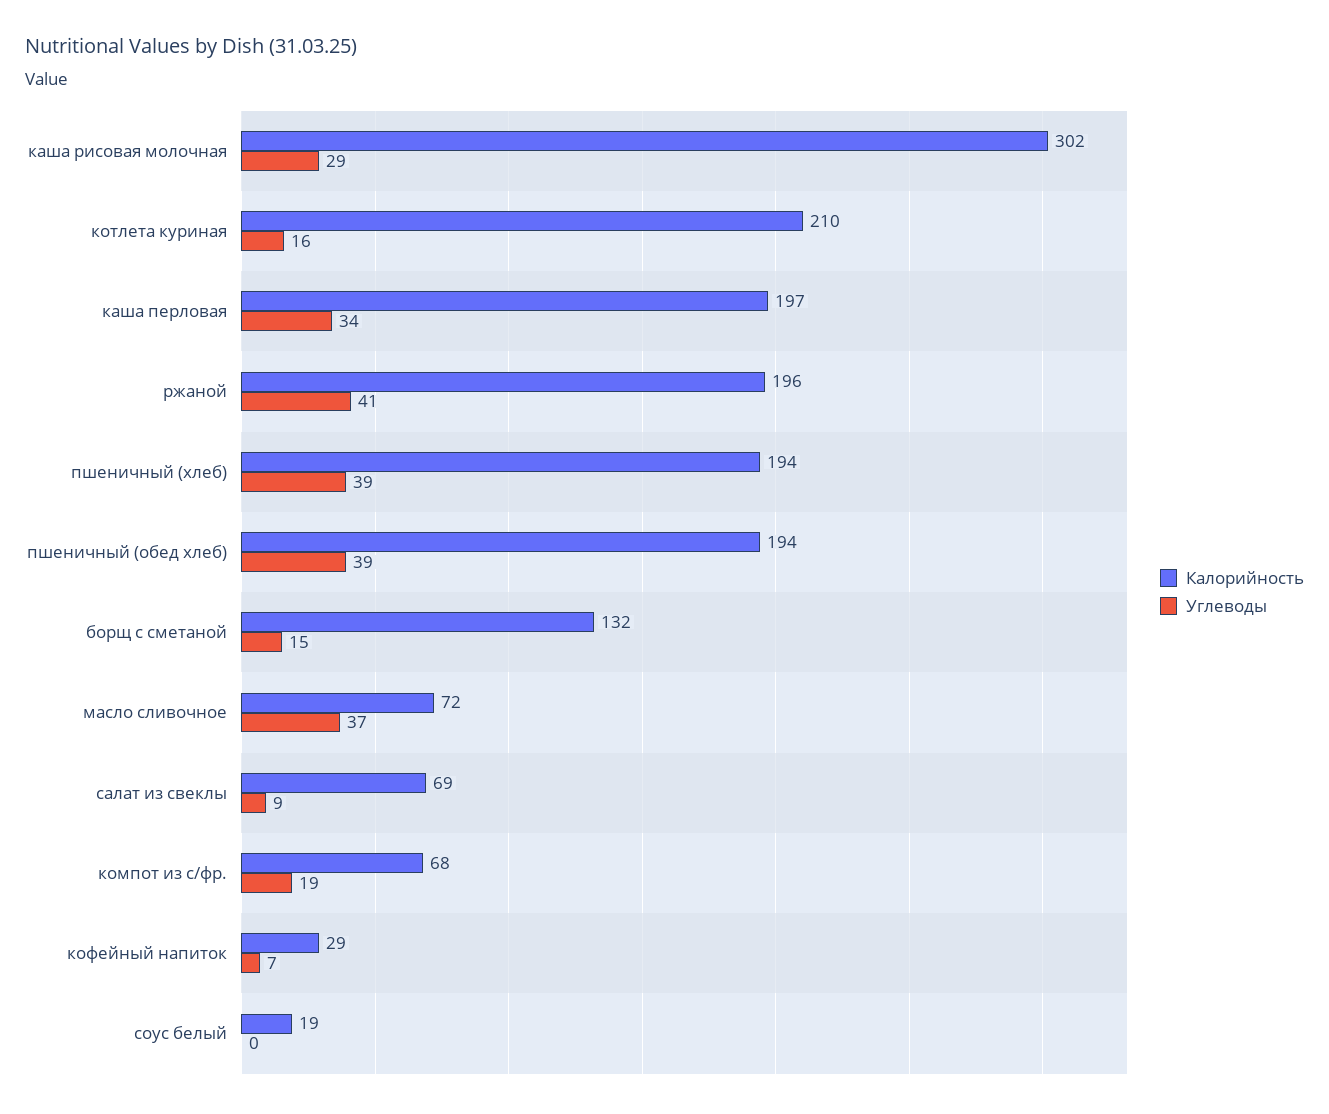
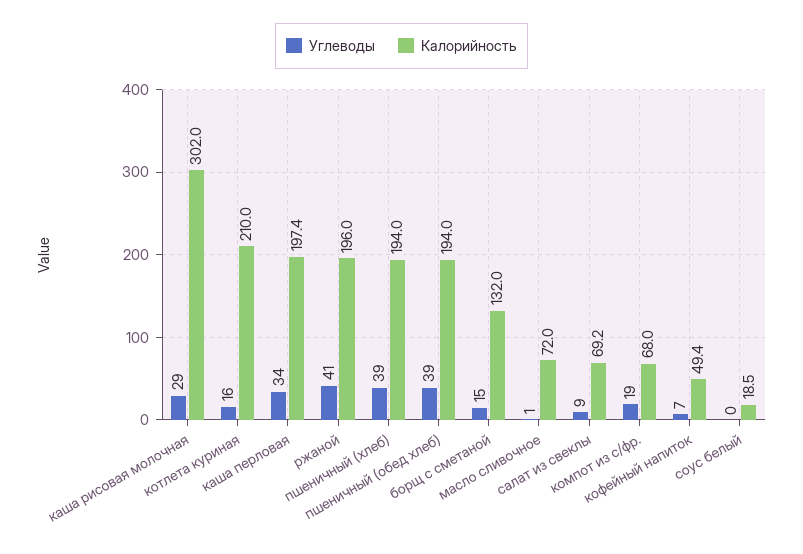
  {
    "Калорийность": {
      "каша рисовая молочная": 302,
      "котлета куриная": 210,
      "каша перловая": 197.4,
      "ржаной": 196,
      "пшеничный (хлеб)": 194,
      "пшеничный (обед хлеб)": 194,
      "борщ с сметаной": 132,
      "масло сливочное": 72,
      "салат из свеклы": 69.2,
      "компот из с/фр.": 68,
-     "кофейный напиток": 29,
+     "кофейный напиток": 49.4,
      "соус белый": 18.5
    },
    "Углеводы": {
      "каша рисовая молочная": 29,
      "котлета куриная": 16,
      "каша перловая": 34,
      "ржаной": 41,
      "пшеничный (хлеб)": 39,
      "пшеничный (обед хлеб)": 39,
      "борщ с сметаной": 15,
-     "масло сливочное": 37,
+     "масло сливочное": 1,
      "салат из свеклы": 9,
      "компот из с/фр.": 19,
      "кофейный напиток": 7,
      "соус белый": 0
    }
  }

